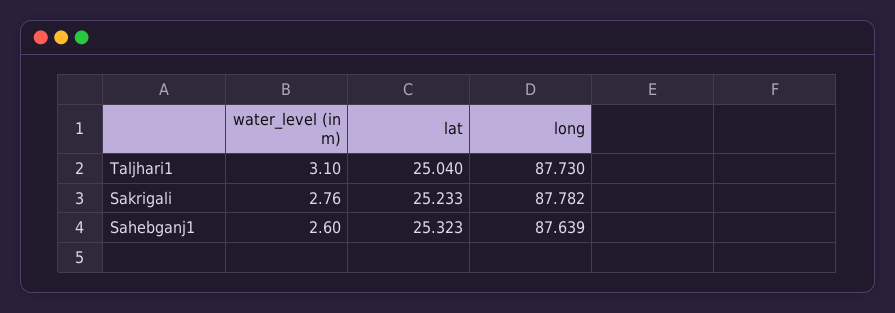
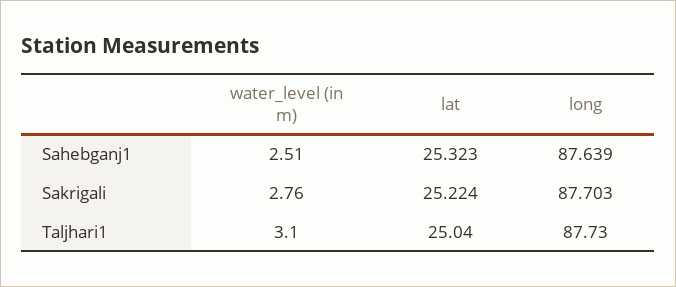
  {
    "water_level (in m)": {
      "Taljhari1": 3.1,
      "Sakrigali": 2.76,
-     "Sahebganj1": 2.6
+     "Sahebganj1": 2.51
    },
    "lat": {
      "Taljhari1": 25.04,
-     "Sakrigali": 25.233,
+     "Sakrigali": 25.224,
      "Sahebganj1": 25.323
    },
    "long": {
      "Taljhari1": 87.73,
-     "Sakrigali": 87.782,
+     "Sakrigali": 87.703,
      "Sahebganj1": 87.639
    }
  }

